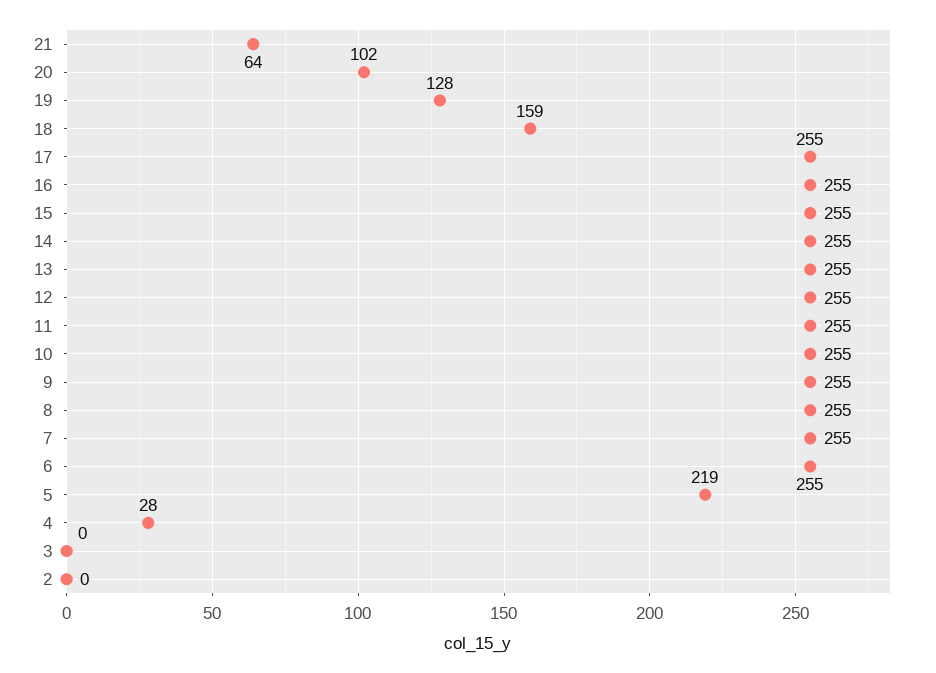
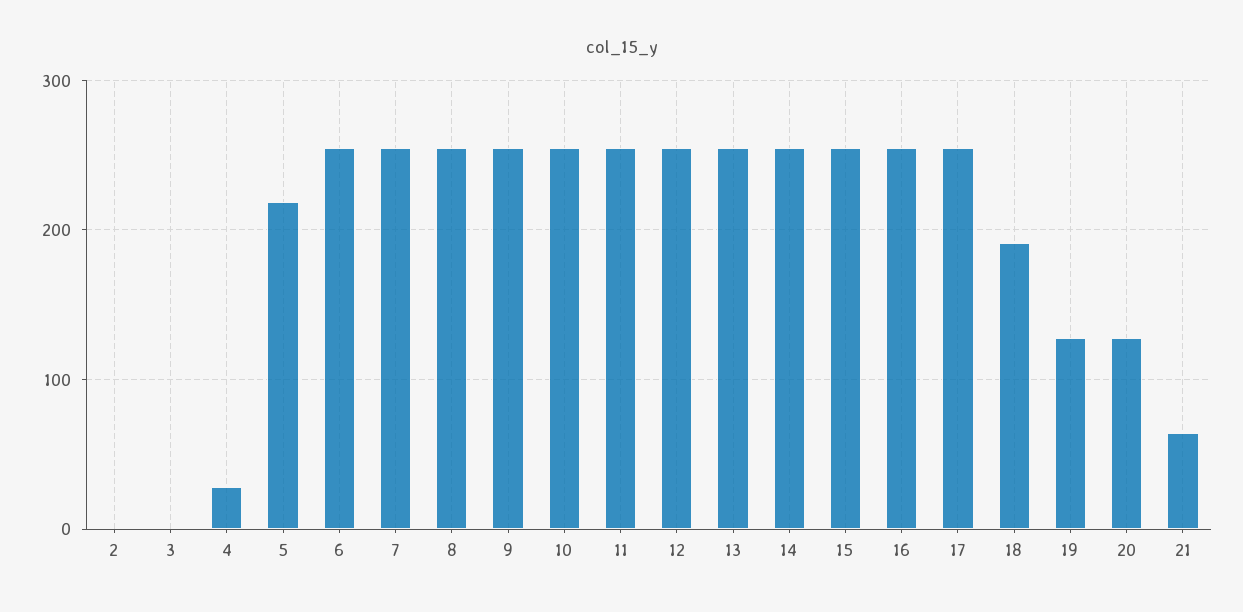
  {
    "21": 64,
-   "20": 102,
+   "20": 130,
    "19": 128,
-   "18": 159,
+   "18": 190,
    "17": 255,
    "16": 255,
    "15": 255,
    "14": 255,
    "13": 255,
    "12": 255,
    "11": 255,
    "10": 255,
    "9": 255,
    "8": 255,
    "7": 255,
    "6": 255,
    "5": 219,
    "4": 28,
    "3": 0,
    "2": 0
  }

